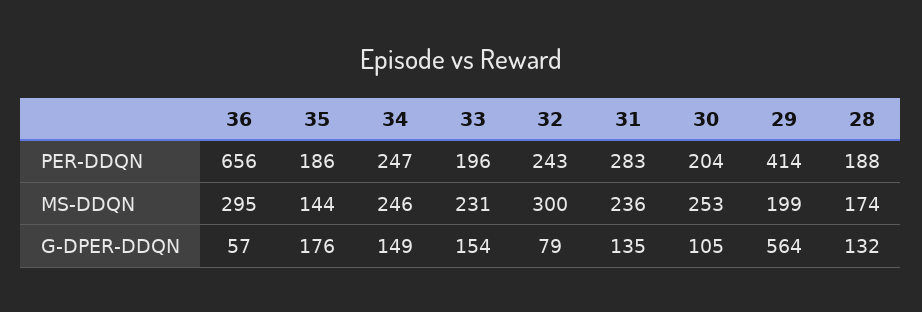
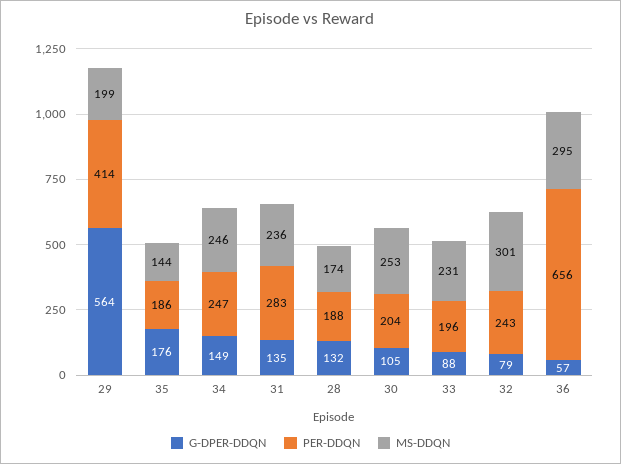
  {
    "PER-DDQN": {
      "36": 656,
      "35": 186,
      "34": 247,
      "33": 196,
      "32": 243,
      "31": 283,
      "30": 204,
      "29": 414,
      "28": 188
    },
    "MS-DDQN": {
      "36": 295,
      "35": 144,
      "34": 246,
      "33": 231,
-     "32": 300,
+     "32": 301,
      "31": 236,
      "30": 253,
      "29": 199,
      "28": 174
    },
    "G-DPER-DDQN": {
      "36": 57,
      "35": 176,
      "34": 149,
-     "33": 154,
+     "33": 88,
      "32": 79,
      "31": 135,
      "30": 105,
      "29": 564,
      "28": 132
    }
  }

